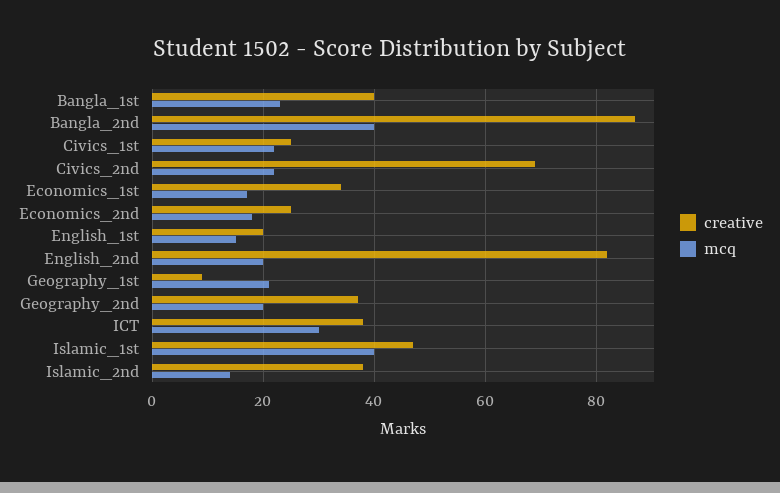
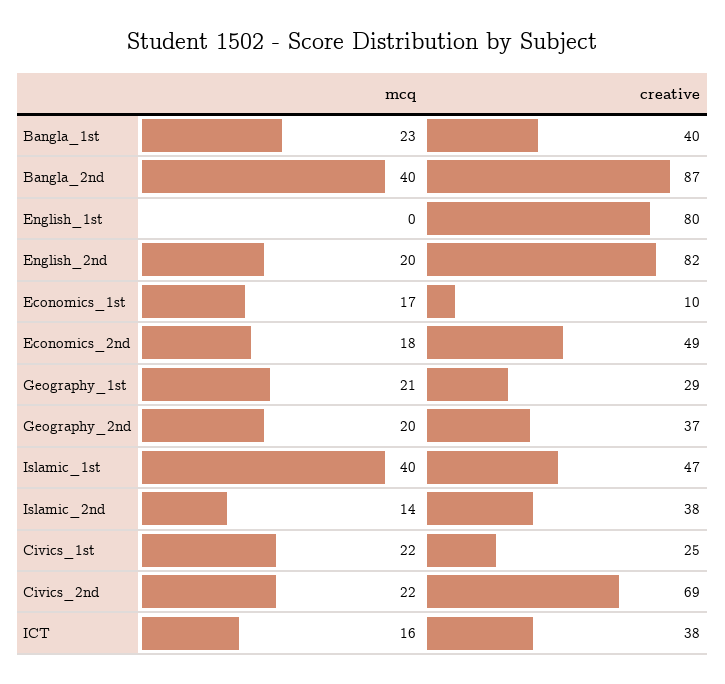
  {
    "creative": {
      "Bangla_1st": 40,
      "Bangla_2nd": 87,
      "Civics_1st": 25,
      "Civics_2nd": 69,
-     "Economics_1st": 35,
+     "Economics_1st": 10,
-     "Economics_2nd": 25,
+     "Economics_2nd": 49,
-     "English_1st": 20,
+     "English_1st": 80,
      "English_2nd": 82,
-     "Geography_1st": 10,
+     "Geography_1st": 29,
      "Geography_2nd": 37,
      "ICT": 38,
      "Islamic_1st": 47,
      "Islamic_2nd": 38
    },
    "mcq": {
      "Bangla_1st": 23,
      "Bangla_2nd": 40,
      "Civics_1st": 22,
      "Civics_2nd": 22,
      "Economics_1st": 17,
      "Economics_2nd": 18,
-     "English_1st": 15,
+     "English_1st": 0,
      "English_2nd": 20,
      "Geography_1st": 21,
      "Geography_2nd": 20,
-     "ICT": 30,
+     "ICT": 16,
      "Islamic_1st": 40,
      "Islamic_2nd": 14
    }
  }

